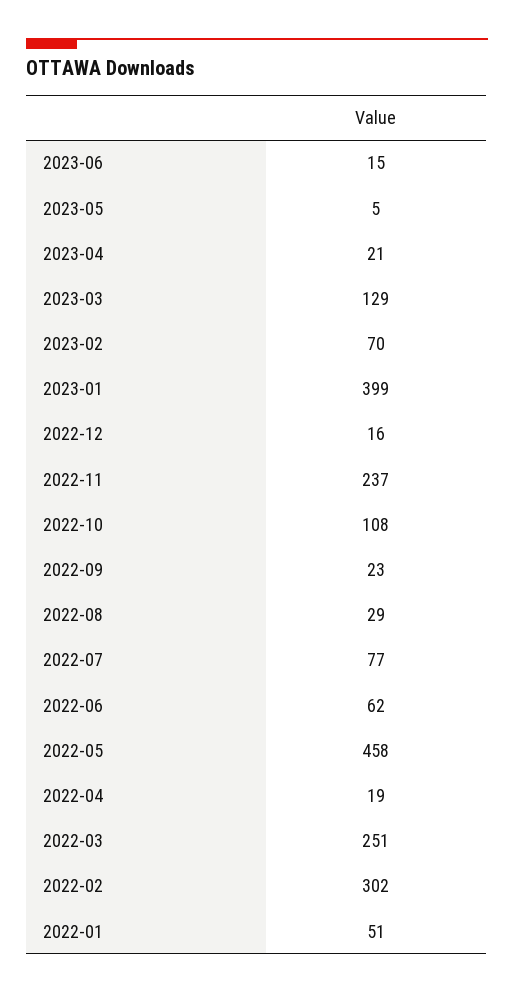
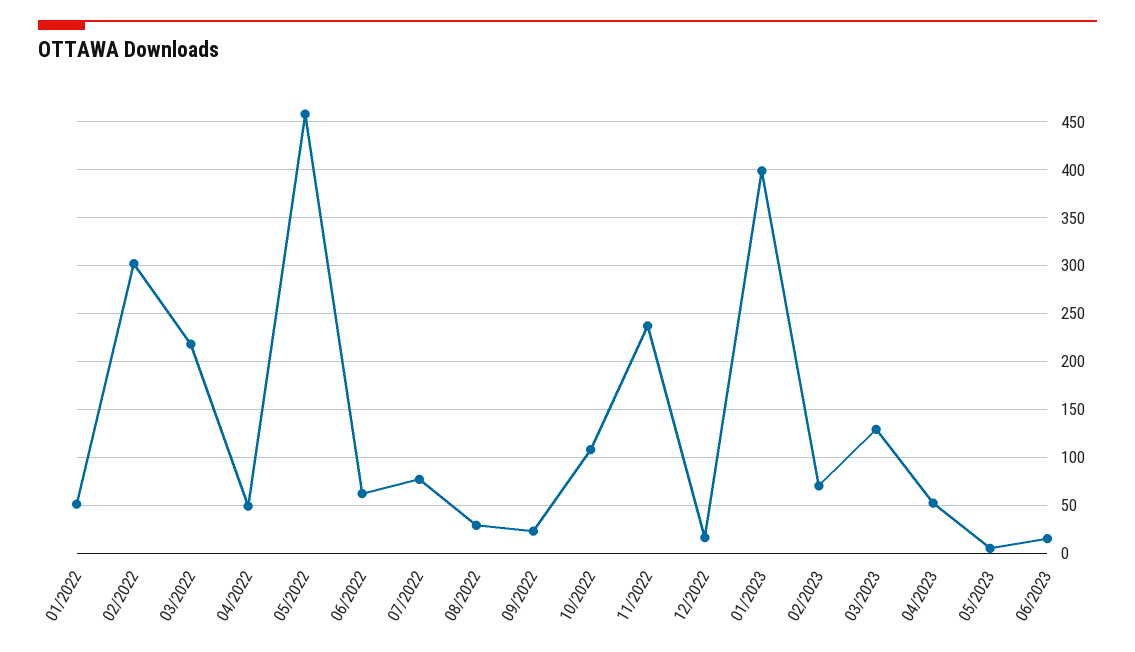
  {
    "2023-06": 15,
    "2023-05": 5,
-   "2023-04": 21,
+   "2023-04": 50,
    "2023-03": 129,
    "2023-02": 70,
    "2023-01": 399,
    "2022-12": 16,
    "2022-11": 237,
    "2022-10": 108,
    "2022-09": 23,
    "2022-08": 29,
    "2022-07": 77,
    "2022-06": 62,
    "2022-05": 458,
-   "2022-04": 19,
+   "2022-04": 50,
-   "2022-03": 251,
+   "2022-03": 220,
    "2022-02": 302,
    "2022-01": 51
  }

